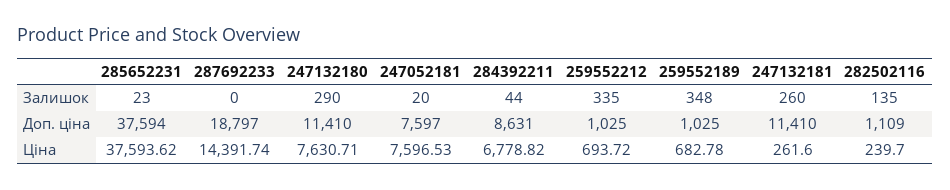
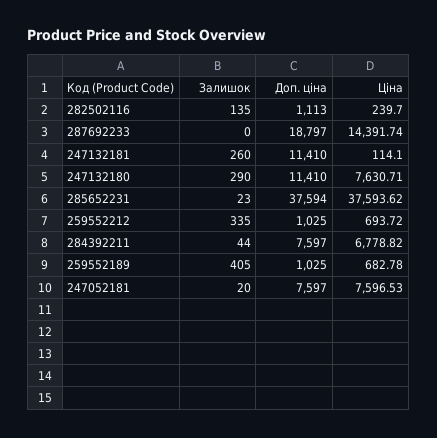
  {
    "285652231": {
      "Залишок": 23,
      "Доп. ціна": 37594,
      "Ціна": 37593.62
    },
    "287692233": {
      "Залишок": 0,
      "Доп. ціна": 18797,
      "Ціна": 14391.74
    },
    "247132180": {
      "Залишок": 290,
      "Доп. ціна": 11410,
      "Ціна": 7630.71
    },
    "247052181": {
      "Залишок": 20,
      "Доп. ціна": 7597,
      "Ціна": 7596.53
    },
    "284392211": {
      "Залишок": 44,
-     "Доп. ціна": 8631,
+     "Доп. ціна": 7597,
      "Ціна": 6778.82
    },
    "259552212": {
      "Залишок": 335,
      "Доп. ціна": 1025,
      "Ціна": 693.72
    },
    "259552189": {
-     "Залишок": 348,
+     "Залишок": 405,
      "Доп. ціна": 1025,
      "Ціна": 682.78
    },
    "247132181": {
      "Залишок": 260,
      "Доп. ціна": 11410,
-     "Ціна": 261.6
+     "Ціна": 114.1
    },
    "282502116": {
      "Залишок": 135,
-     "Доп. ціна": 1109,
+     "Доп. ціна": 1113,
      "Ціна": 239.7
    }
  }

